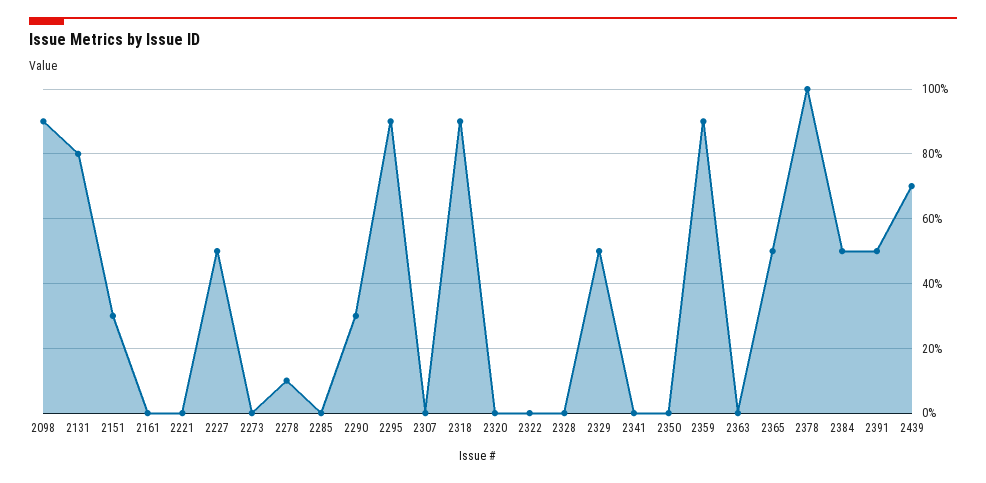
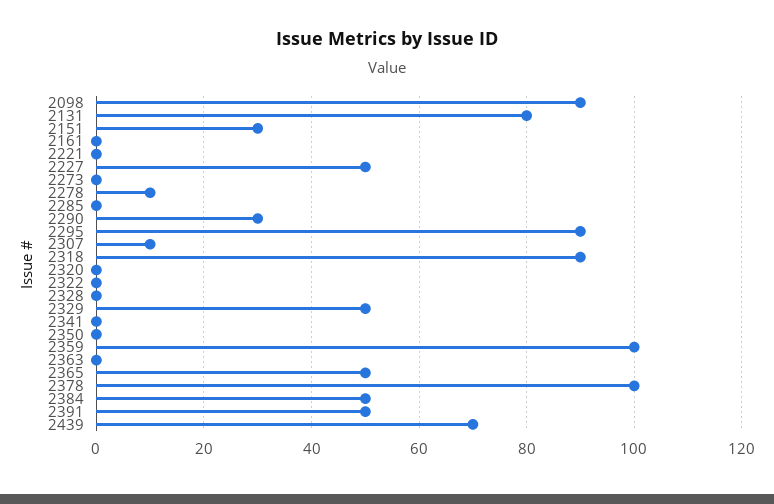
  {
    "2098": 90,
    "2131": 80,
    "2151": 30,
    "2161": 0,
    "2221": 0,
    "2227": 50,
    "2273": 0,
    "2278": 10,
    "2285": 0,
    "2290": 30,
    "2295": 90,
-   "2307": 0,
+   "2307": 10,
    "2318": 90,
    "2320": 0,
    "2322": 0,
    "2328": 0,
    "2329": 50,
    "2341": 0,
    "2350": 0,
-   "2359": 90,
+   "2359": 100,
    "2363": 0,
    "2365": 50,
    "2378": 100,
    "2384": 50,
    "2391": 50,
    "2439": 70
  }

